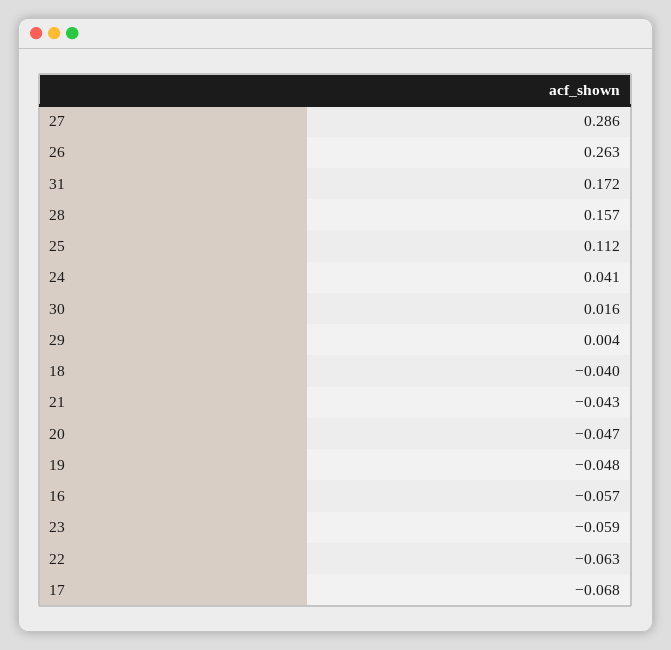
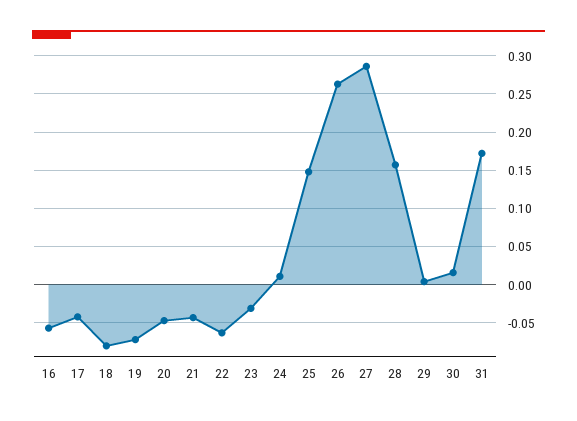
  {
    "27": 0.286,
    "26": 0.263,
    "31": 0.172,
    "28": 0.157,
-   "25": 0.112,
+   "25": 0.15,
-   "24": 0.041,
+   "24": 0.01,
    "30": 0.016,
    "29": 0.004,
-   "18": -0.04,
+   "18": -0.08,
    "21": -0.043,
    "20": -0.047,
-   "19": -0.048,
+   "19": -0.07,
    "16": -0.057,
-   "23": -0.059,
+   "23": -0.03,
    "22": -0.063,
-   "17": -0.068
+   "17": -0.04
  }

